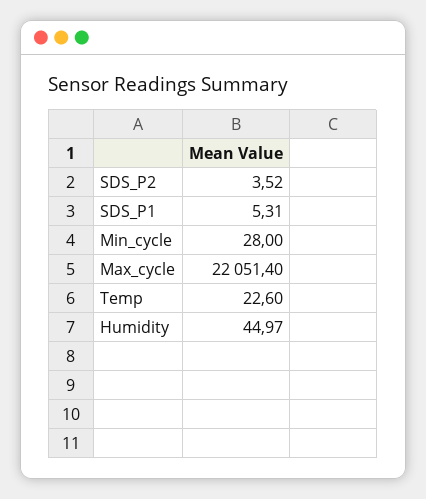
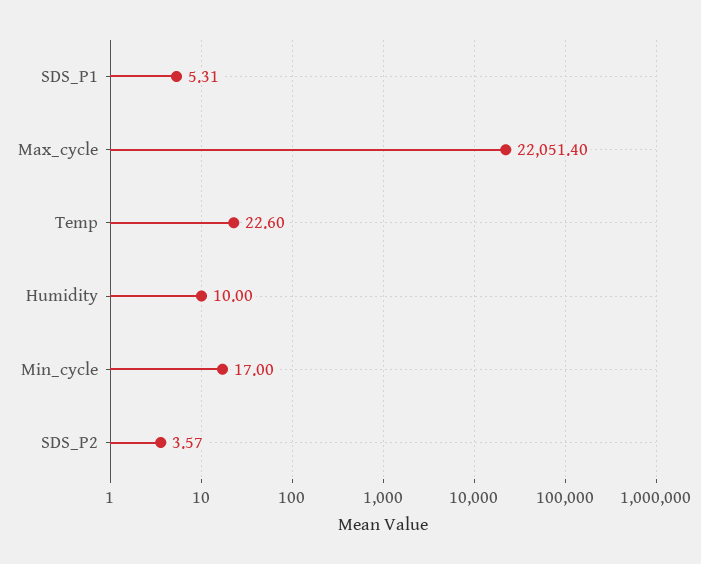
  {
-   "SDS_P2": 3.52,
+   "SDS_P2": 3.57,
    "SDS_P1": 5.31,
-   "Min_cycle": 28,
+   "Min_cycle": 17,
    "Max_cycle": 22051.4,
    "Temp": 22.6,
-   "Humidity": 44.97
+   "Humidity": 10
  }

